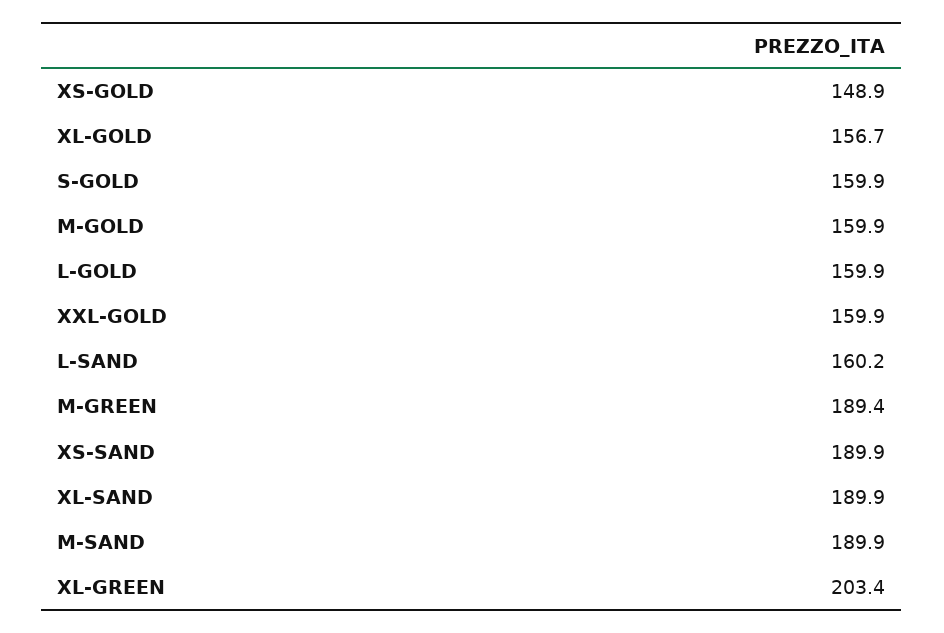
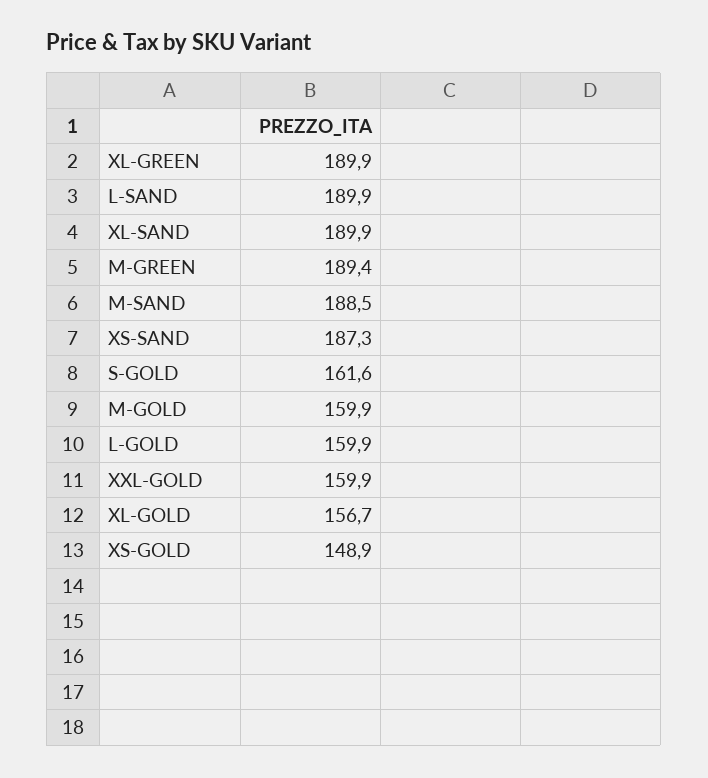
  {
    "XS-GOLD": 148.9,
    "XL-GOLD": 156.7,
-   "S-GOLD": 159.9,
+   "S-GOLD": 161.6,
    "M-GOLD": 159.9,
    "L-GOLD": 159.9,
    "XXL-GOLD": 159.9,
-   "L-SAND": 160.2,
+   "L-SAND": 189.9,
    "M-GREEN": 189.4,
-   "XS-SAND": 189.9,
+   "XS-SAND": 187.3,
    "XL-SAND": 189.9,
-   "M-SAND": 189.9,
+   "M-SAND": 188.5,
-   "XL-GREEN": 203.4
+   "XL-GREEN": 189.9
  }

